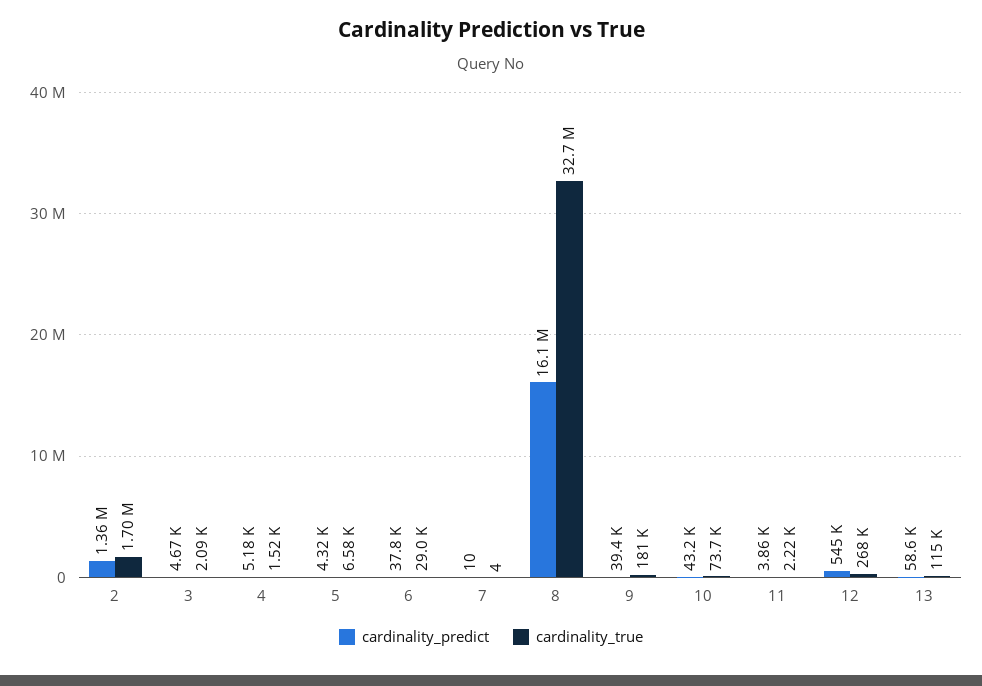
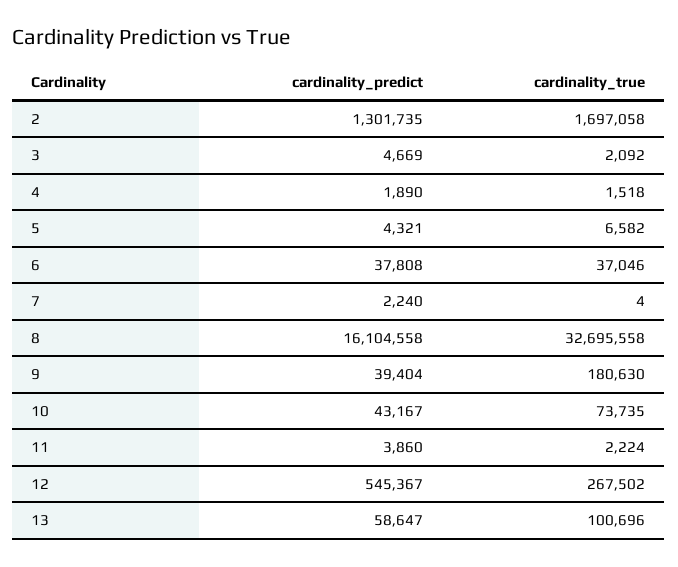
  {
    "cardinality_predict": {
-     "2": 1360000,
+     "2": 1301735,
      "3": 4669,
-     "4": 5180,
+     "4": 1890,
      "5": 4321,
      "6": 37808,
-     "7": 10,
+     "7": 2240,
      "8": 16104558,
      "9": 39404,
      "10": 43167,
      "11": 3860,
      "12": 545367,
      "13": 58647
    },
    "cardinality_true": {
      "2": 1697058,
      "3": 2092,
      "4": 1518,
      "5": 6582,
-     "6": 29000,
+     "6": 37046,
      "7": 4,
      "8": 32695558,
      "9": 180630,
      "10": 73735,
      "11": 2224,
      "12": 267502,
-     "13": 115000
+     "13": 100696
    }
  }

